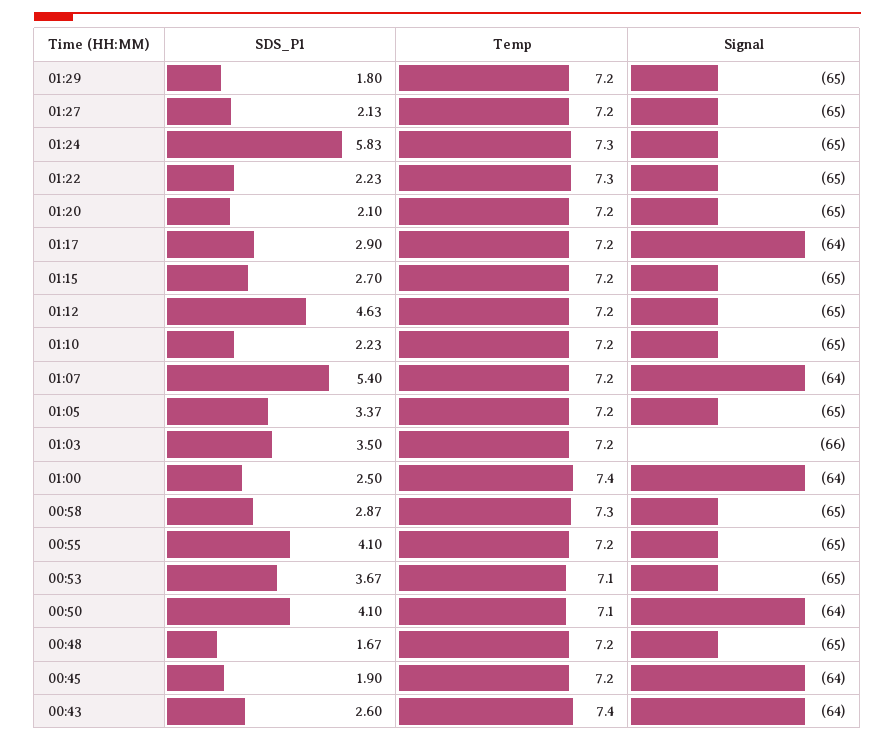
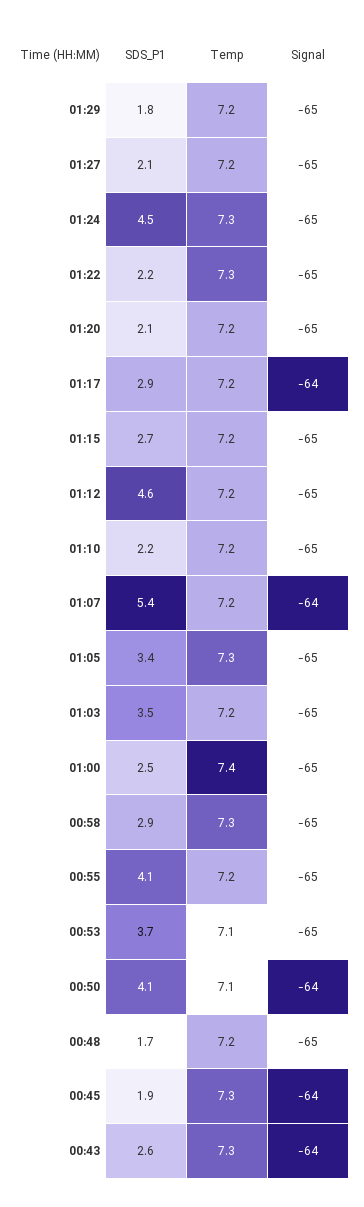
  {
    "SDS_P1": {
      "01:29": 1.8,
      "01:27": 2.13,
-     "01:24": 5.83,
+     "01:24": 4.5,
      "01:22": 2.23,
      "01:20": 2.1,
      "01:17": 2.9,
      "01:15": 2.7,
      "01:12": 4.63,
      "01:10": 2.23,
      "01:07": 5.4,
      "01:05": 3.37,
      "01:03": 3.5,
      "01:00": 2.5,
      "00:58": 2.87,
      "00:55": 4.1,
      "00:53": 3.67,
      "00:50": 4.1,
      "00:48": 1.67,
      "00:45": 1.9,
      "00:43": 2.6
    },
    "Temp": {
      "01:29": 7.2,
      "01:27": 7.2,
      "01:24": 7.3,
      "01:22": 7.3,
      "01:20": 7.2,
      "01:17": 7.2,
      "01:15": 7.2,
      "01:12": 7.2,
      "01:10": 7.2,
      "01:07": 7.2,
-     "01:05": 7.2,
+     "01:05": 7.3,
      "01:03": 7.2,
      "01:00": 7.4,
      "00:58": 7.3,
      "00:55": 7.2,
      "00:53": 7.1,
      "00:50": 7.1,
      "00:48": 7.2,
-     "00:45": 7.2,
+     "00:45": 7.3,
-     "00:43": 7.4
+     "00:43": 7.3
    },
    "Signal": {
      "01:29": -65,
      "01:27": -65,
      "01:24": -65,
      "01:22": -65,
      "01:20": -65,
      "01:17": -64,
      "01:15": -65,
      "01:12": -65,
      "01:10": -65,
      "01:07": -64,
      "01:05": -65,
-     "01:03": -66,
+     "01:03": -65,
-     "01:00": -64,
+     "01:00": -65,
      "00:58": -65,
      "00:55": -65,
      "00:53": -65,
      "00:50": -64,
      "00:48": -65,
      "00:45": -64,
      "00:43": -64
    }
  }

